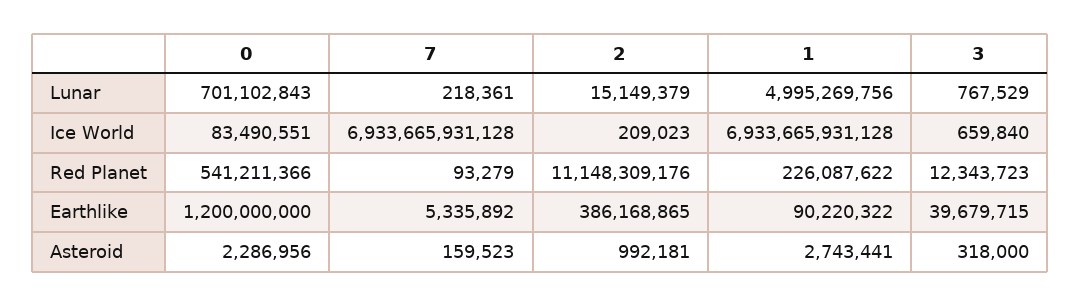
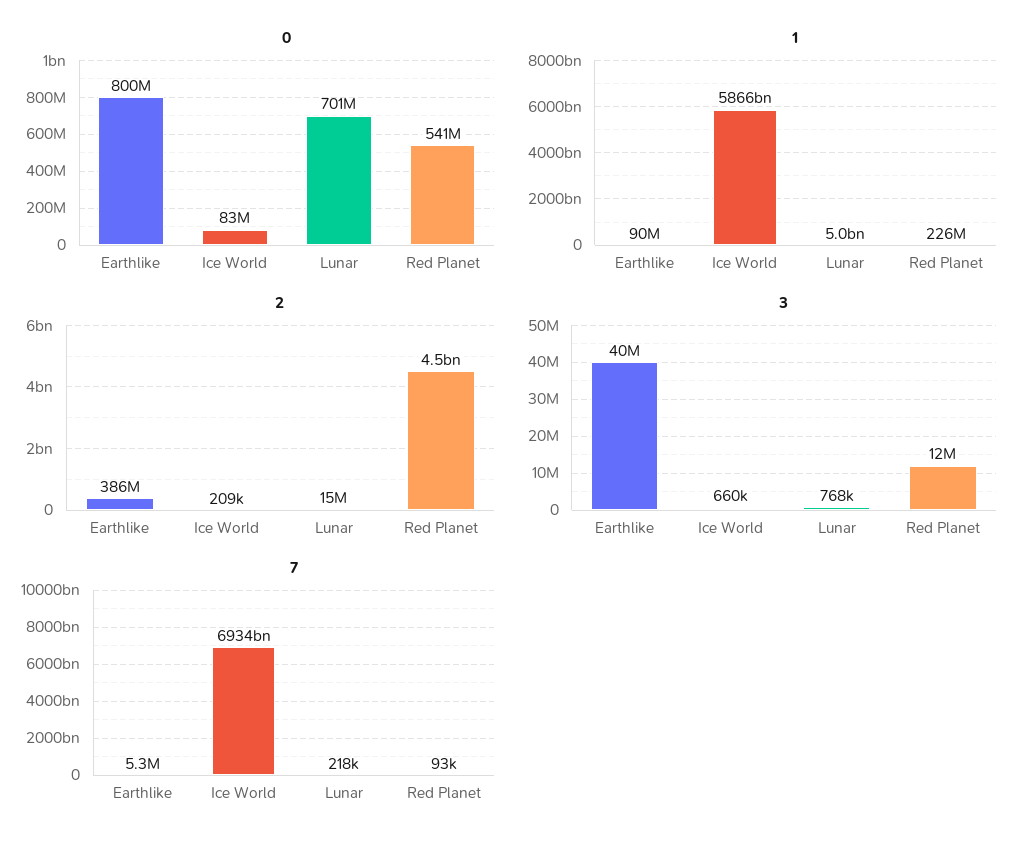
  {
    "0": {
      "Lunar": 701102843,
      "Ice World": 83490551,
      "Red Planet": 541211366,
-     "Earthlike": 1200000000,
+     "Earthlike": 800000000
-     "Asteroid": 2286956
    },
    "7": {
      "Lunar": 218361,
      "Ice World": 6933665931128,
      "Red Planet": 93279,
-     "Earthlike": 5335892,
+     "Earthlike": 5335892
-     "Asteroid": 159523
    },
    "2": {
      "Lunar": 15149379,
      "Ice World": 209023,
-     "Red Planet": 11148309176,
+     "Red Planet": 4500000000,
-     "Earthlike": 386168865,
+     "Earthlike": 386168865
-     "Asteroid": 992181
    },
    "1": {
      "Lunar": 4995269756,
-     "Ice World": 6933665931128,
+     "Ice World": 5866000000000,
      "Red Planet": 226087622,
-     "Earthlike": 90220322,
+     "Earthlike": 90220322
-     "Asteroid": 2743441
    },
    "3": {
      "Lunar": 767529,
      "Ice World": 659840,
      "Red Planet": 12343723,
-     "Earthlike": 39679715,
+     "Earthlike": 39679715
-     "Asteroid": 318000
    }
  }

